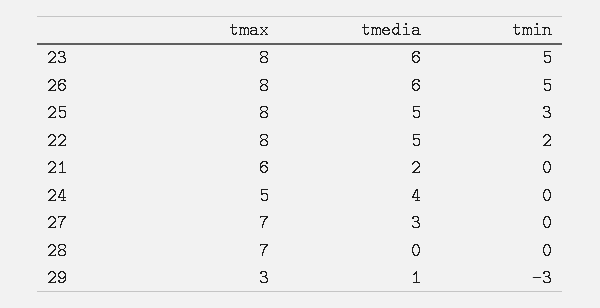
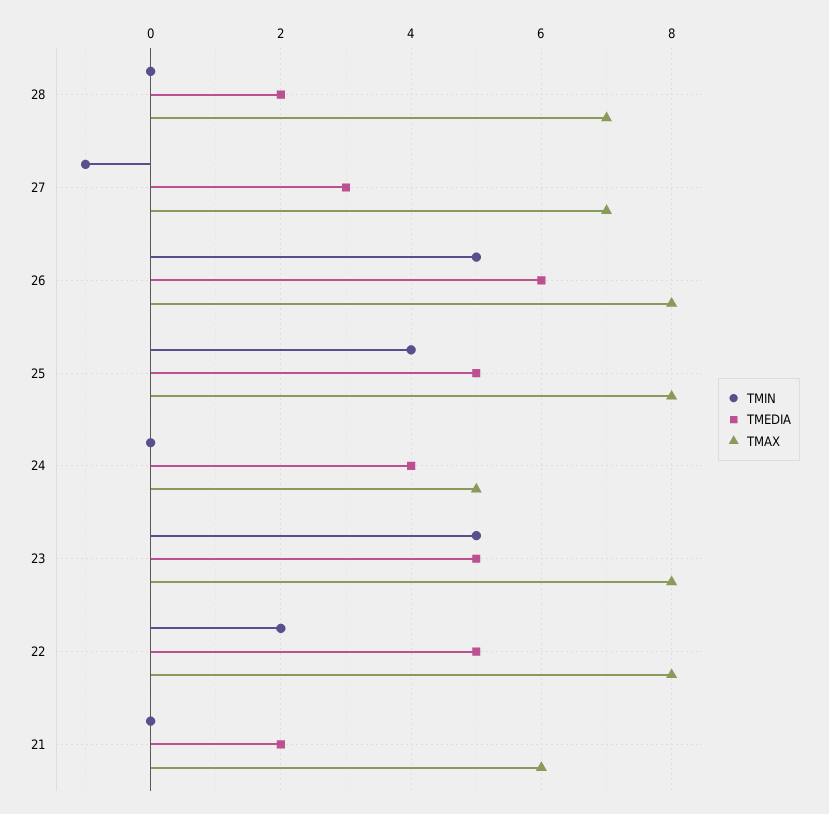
  {
    "tmax": {
      "23": 8,
      "26": 8,
      "25": 8,
      "22": 8,
      "21": 6,
      "24": 5,
      "27": 7,
-     "28": 7,
+     "28": 7
-     "29": 3
    },
    "tmedia": {
-     "23": 6,
+     "23": 5,
      "26": 6,
      "25": 5,
      "22": 5,
      "21": 2,
      "24": 4,
      "27": 3,
-     "28": 0,
+     "28": 2
-     "29": 1
    },
    "tmin": {
      "23": 5,
      "26": 5,
-     "25": 3,
+     "25": 4,
      "22": 2,
      "21": 0,
      "24": 0,
-     "27": 0,
+     "27": -1,
-     "28": 0,
+     "28": 0
-     "29": -3
    }
  }

